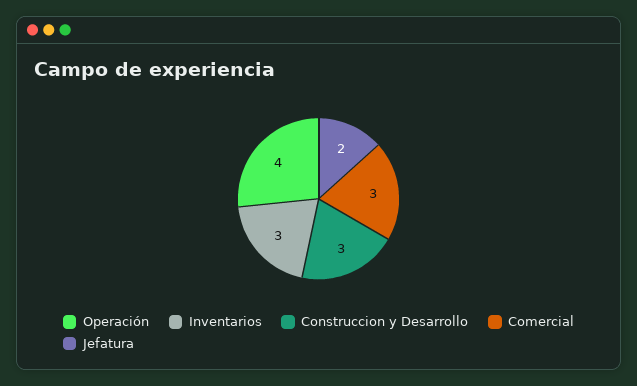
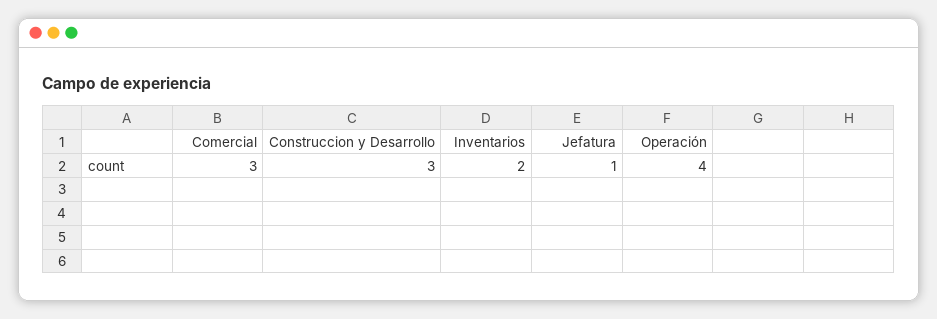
  {
    "Operación": 4,
-   "Inventarios": 3,
+   "Inventarios": 2,
    "Construccion y Desarrollo": 3,
    "Comercial": 3,
-   "Jefatura": 2
+   "Jefatura": 1
  }

